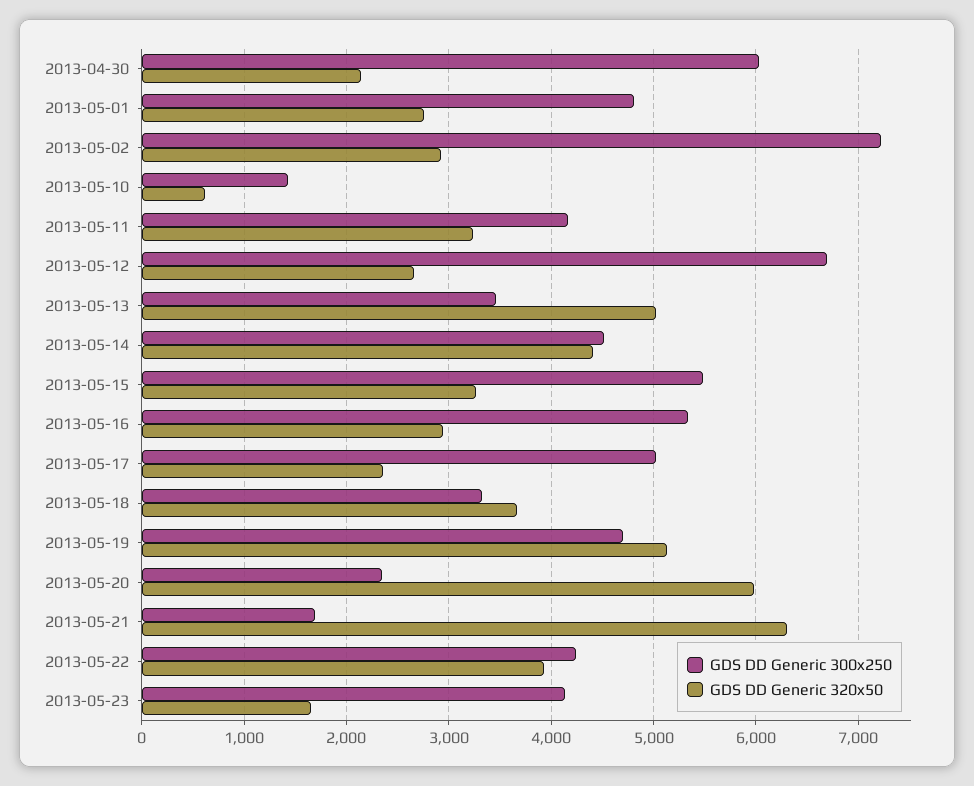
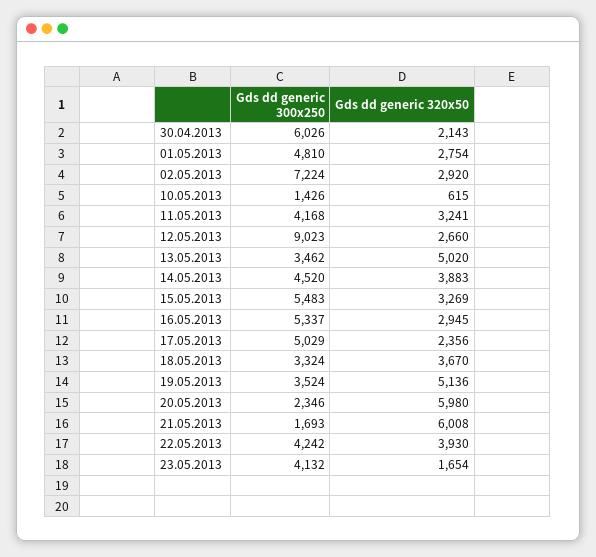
  {
    "GDS DD Generic 300x250": {
      "2013-04-30": 6026,
      "2013-05-01": 4810,
      "2013-05-02": 7224,
      "2013-05-10": 1426,
      "2013-05-11": 4168,
-     "2013-05-12": 6700,
+     "2013-05-12": 9023,
      "2013-05-13": 3462,
      "2013-05-14": 4520,
      "2013-05-15": 5483,
      "2013-05-16": 5337,
      "2013-05-17": 5029,
      "2013-05-18": 3324,
-     "2013-05-19": 4700,
+     "2013-05-19": 3524,
      "2013-05-20": 2346,
      "2013-05-21": 1693,
      "2013-05-22": 4242,
      "2013-05-23": 4132
    },
    "GDS DD Generic 320x50": {
      "2013-04-30": 2143,
      "2013-05-01": 2754,
      "2013-05-02": 2920,
      "2013-05-10": 615,
      "2013-05-11": 3241,
      "2013-05-12": 2660,
      "2013-05-13": 5020,
-     "2013-05-14": 4400,
+     "2013-05-14": 3883,
      "2013-05-15": 3269,
      "2013-05-16": 2945,
      "2013-05-17": 2356,
      "2013-05-18": 3670,
      "2013-05-19": 5136,
      "2013-05-20": 5980,
-     "2013-05-21": 6300,
+     "2013-05-21": 6008,
      "2013-05-22": 3930,
      "2013-05-23": 1654
    }
  }

